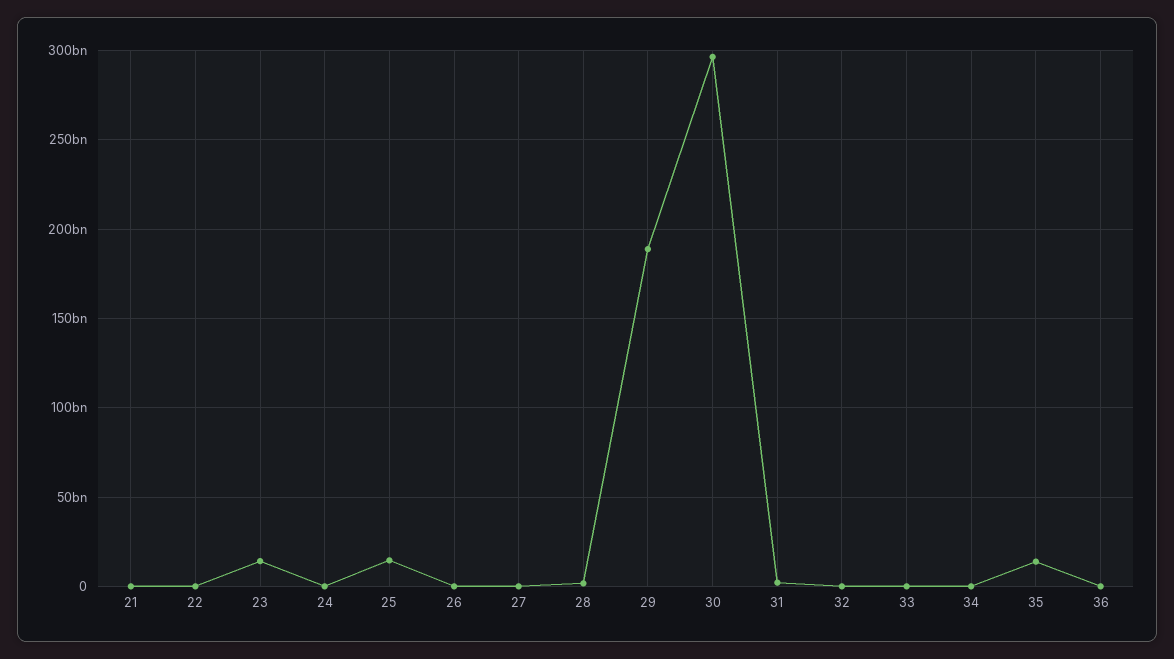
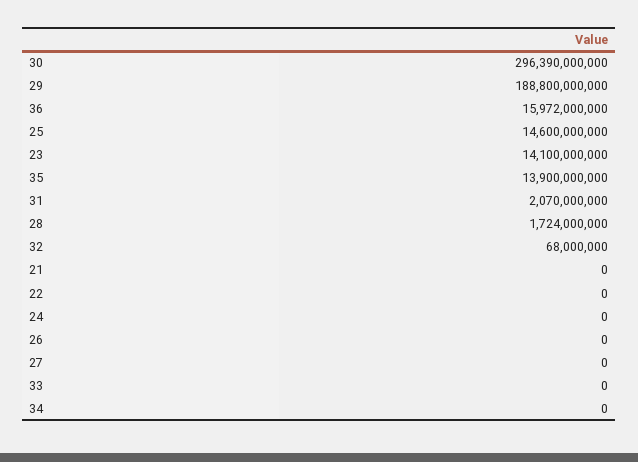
  {
    "21": 0,
    "22": 0,
    "23": 14100000000,
    "24": 0,
    "25": 14600000000,
    "26": 0,
    "27": 0,
    "28": 1724000000,
    "29": 188800000000,
    "30": 296390000000,
    "31": 2070000000,
    "32": 68000000,
    "33": 0,
    "34": 0,
    "35": 13900000000,
-   "36": 0
+   "36": 15972000000
  }

